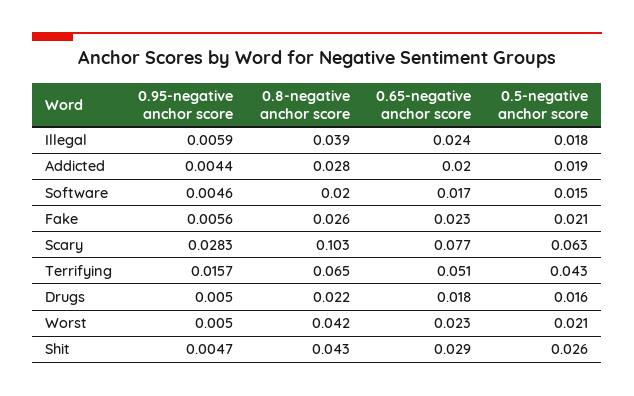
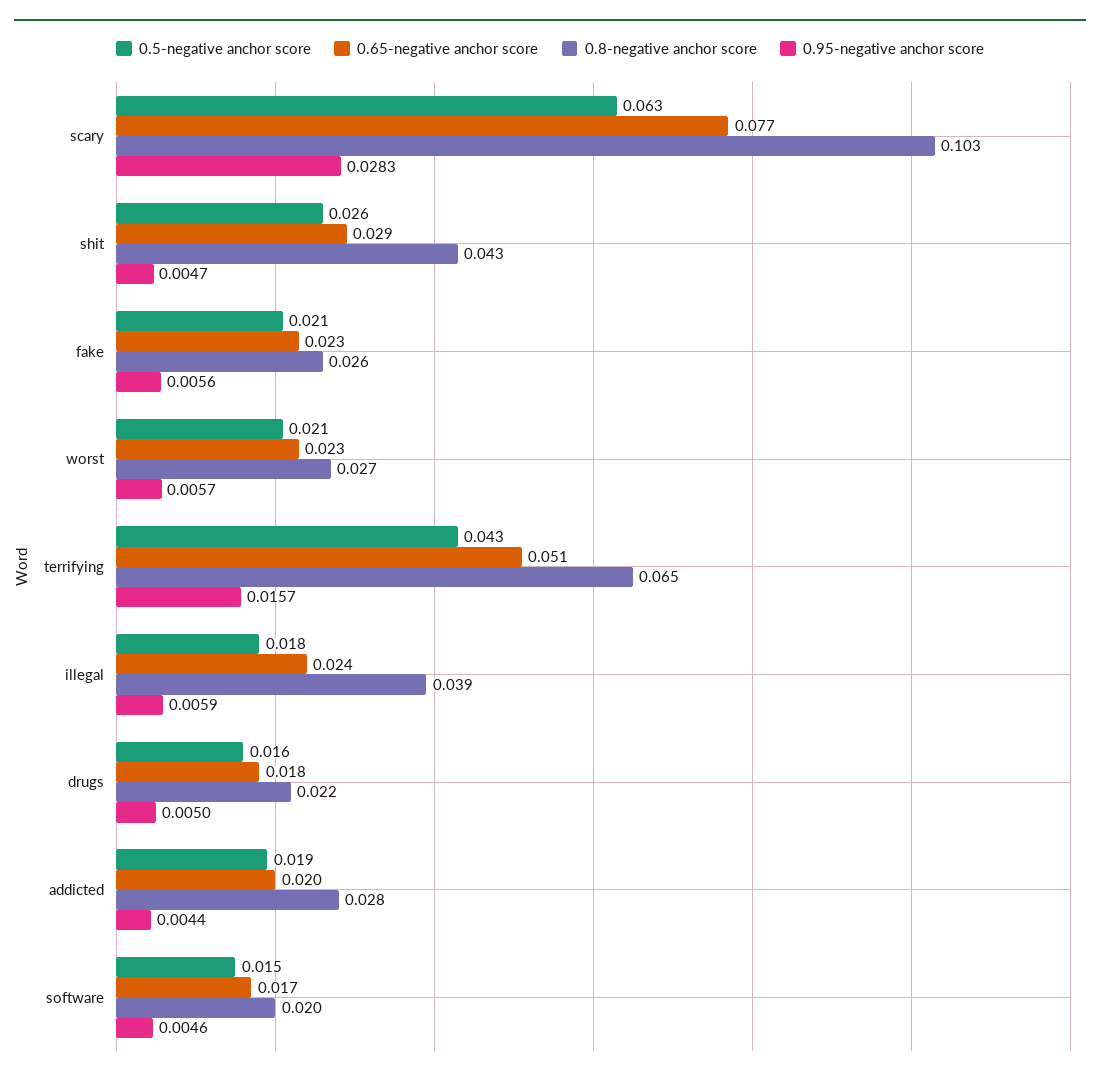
  {
    "0.95-negative anchor score": {
      "Illegal": 0.0059,
      "Addicted": 0.0044,
      "Software": 0.0046,
      "Fake": 0.0056,
      "Scary": 0.0283,
      "Terrifying": 0.0157,
      "Drugs": 0.005,
-     "Worst": 0.005,
+     "Worst": 0.0057,
      "Shit": 0.0047
    },
    "0.8-negative anchor score": {
      "Illegal": 0.039,
      "Addicted": 0.028,
      "Software": 0.02,
      "Fake": 0.026,
      "Scary": 0.103,
      "Terrifying": 0.065,
      "Drugs": 0.022,
-     "Worst": 0.042,
+     "Worst": 0.027,
      "Shit": 0.043
    },
    "0.65-negative anchor score": {
      "Illegal": 0.024,
      "Addicted": 0.02,
      "Software": 0.017,
      "Fake": 0.023,
      "Scary": 0.077,
      "Terrifying": 0.051,
      "Drugs": 0.018,
      "Worst": 0.023,
      "Shit": 0.029
    },
    "0.5-negative anchor score": {
      "Illegal": 0.018,
      "Addicted": 0.019,
      "Software": 0.015,
      "Fake": 0.021,
      "Scary": 0.063,
      "Terrifying": 0.043,
      "Drugs": 0.016,
      "Worst": 0.021,
      "Shit": 0.026
    }
  }

